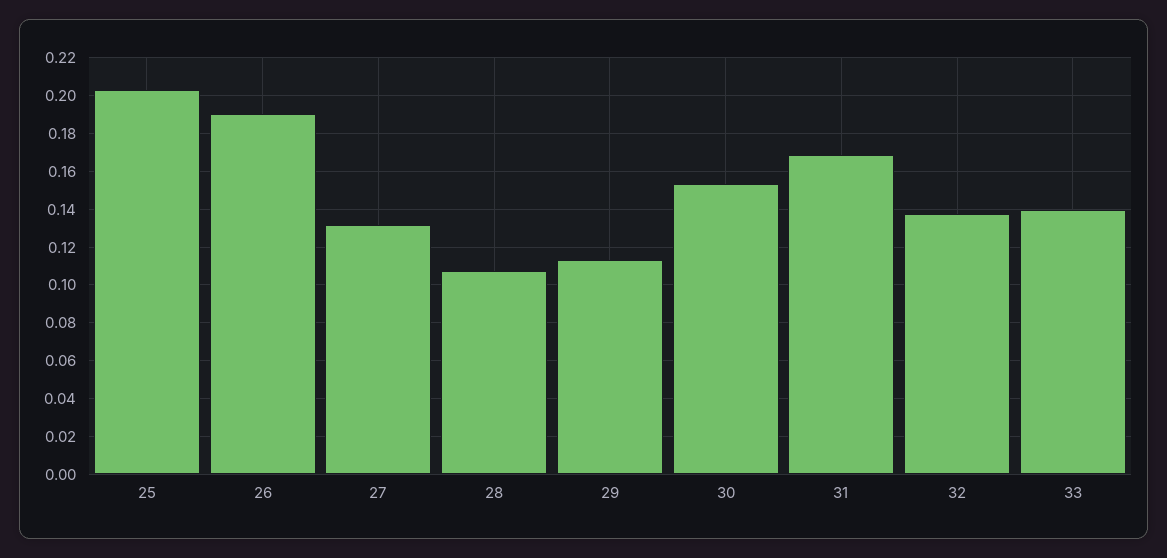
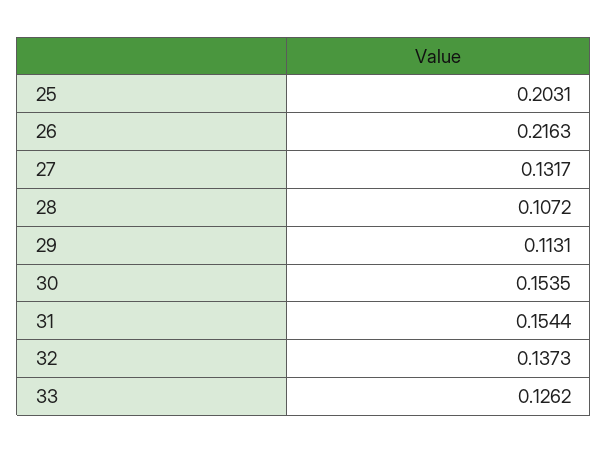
  {
    "25": 0.2031,
-   "26": 0.19,
+   "26": 0.2163,
    "27": 0.1317,
    "28": 0.1072,
    "29": 0.1131,
    "30": 0.1535,
-   "31": 0.17,
+   "31": 0.1544,
    "32": 0.1373,
-   "33": 0.14
+   "33": 0.1262
  }

